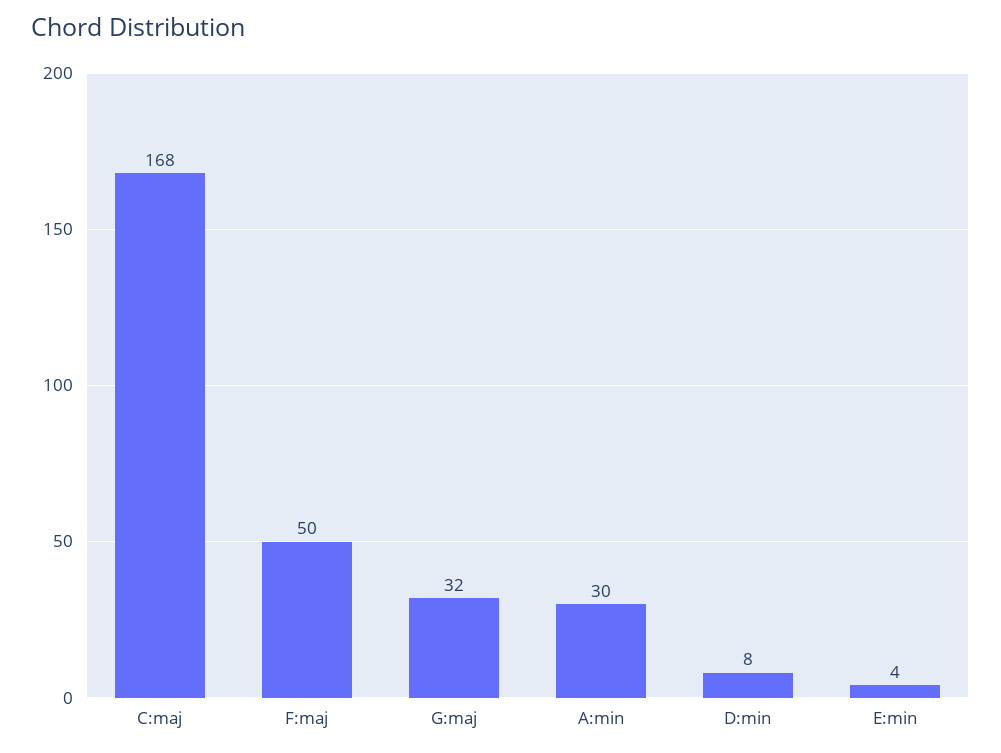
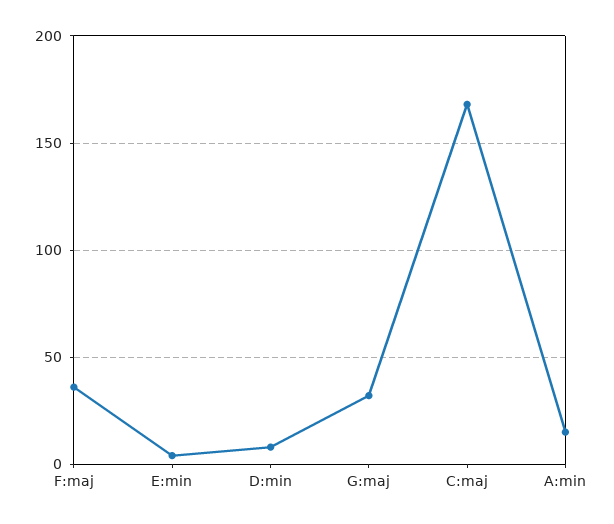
  {
    "C:maj": 168,
-   "F:maj": 50,
+   "F:maj": 35,
    "G:maj": 32,
-   "A:min": 30,
+   "A:min": 15,
    "D:min": 8,
    "E:min": 4
  }

